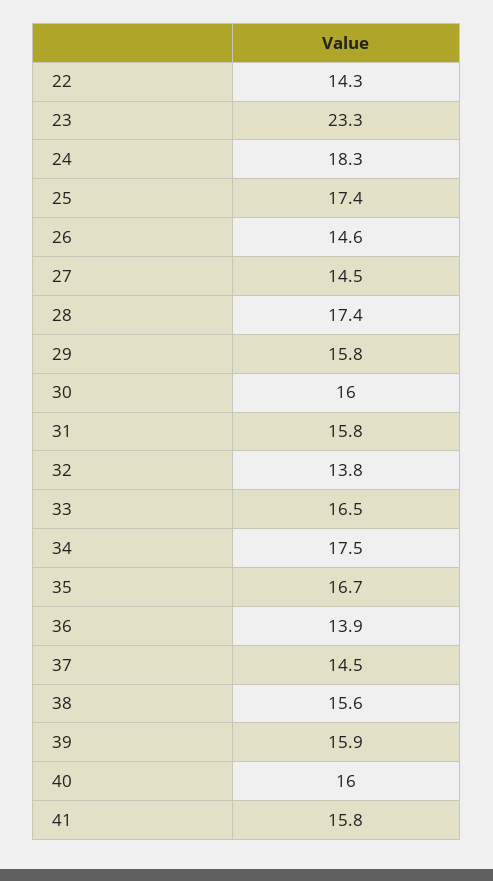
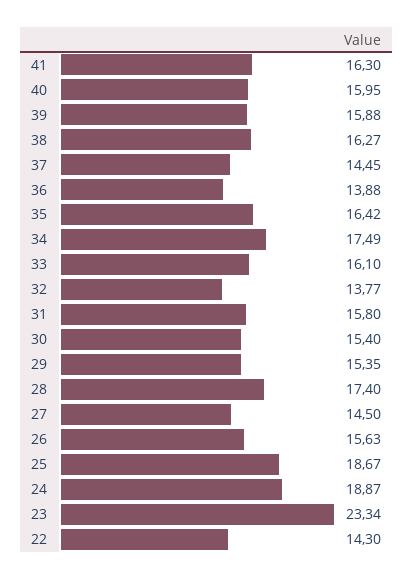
  {
    "22": 14.3,
    "23": 23.34,
-   "24": 18.3,
+   "24": 18.87,
-   "25": 17.4,
+   "25": 18.67,
-   "26": 14.6,
+   "26": 15.63,
    "27": 14.5,
    "28": 17.4,
-   "29": 15.8,
+   "29": 15.35,
-   "30": 16,
+   "30": 15.4,
    "31": 15.8,
    "32": 13.77,
-   "33": 16.5,
+   "33": 16.1,
    "34": 17.49,
-   "35": 16.7,
+   "35": 16.42,
    "36": 13.88,
    "37": 14.45,
-   "38": 15.6,
+   "38": 16.27,
    "39": 15.88,
    "40": 15.95,
-   "41": 15.8
+   "41": 16.3
  }

